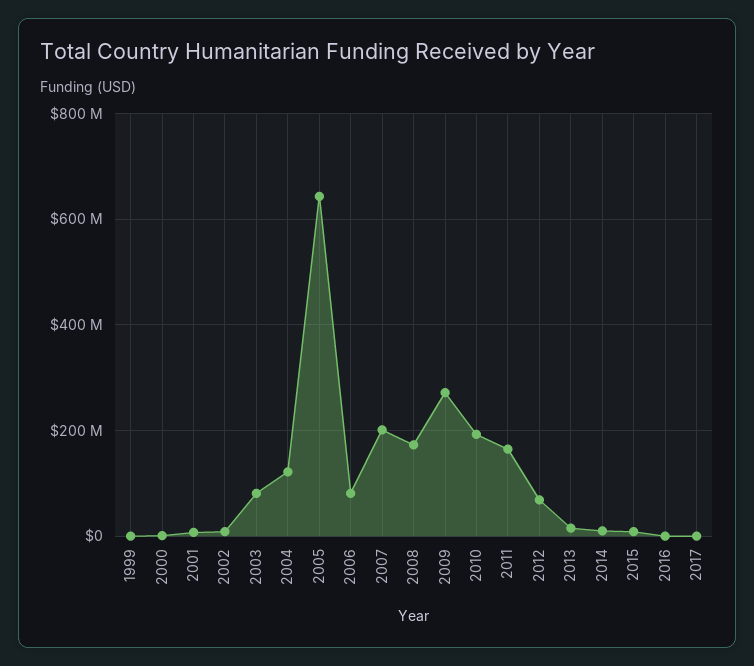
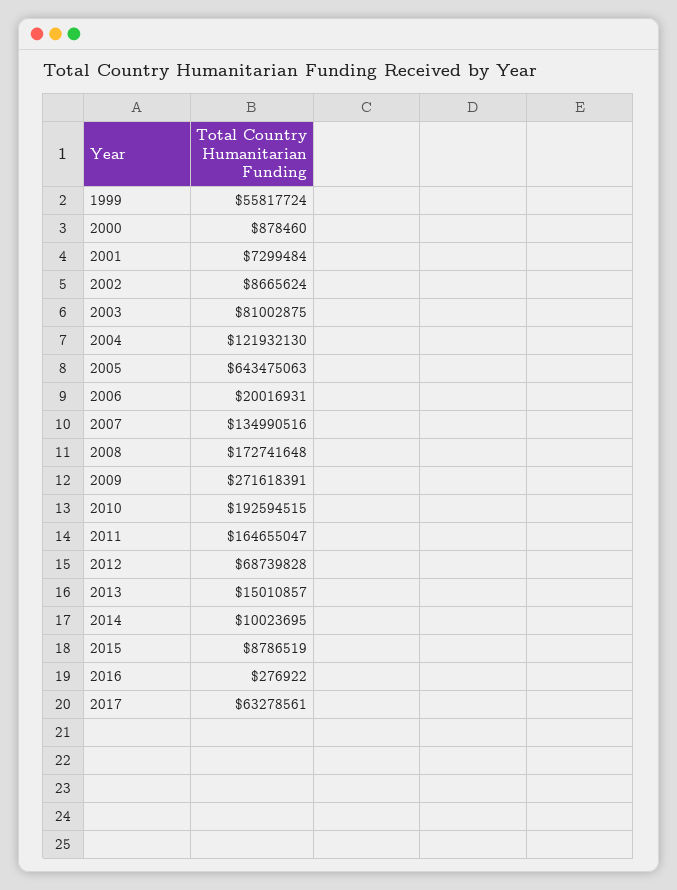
  {
-   "1999": 0,
+   "1999": 55817724,
    "2000": 878460,
    "2001": 7299484,
    "2002": 8665624,
    "2003": 81002875,
    "2004": 121932130,
    "2005": 643475063,
-   "2006": 80000000,
+   "2006": 20016931,
-   "2007": 200000000,
+   "2007": 134990516,
    "2008": 172741648,
    "2009": 271618391,
    "2010": 192594515,
    "2011": 164655047,
    "2012": 68739828,
    "2013": 15010857,
    "2014": 10023695,
    "2015": 8786519,
    "2016": 276922,
-   "2017": 0
+   "2017": 63278561
  }

